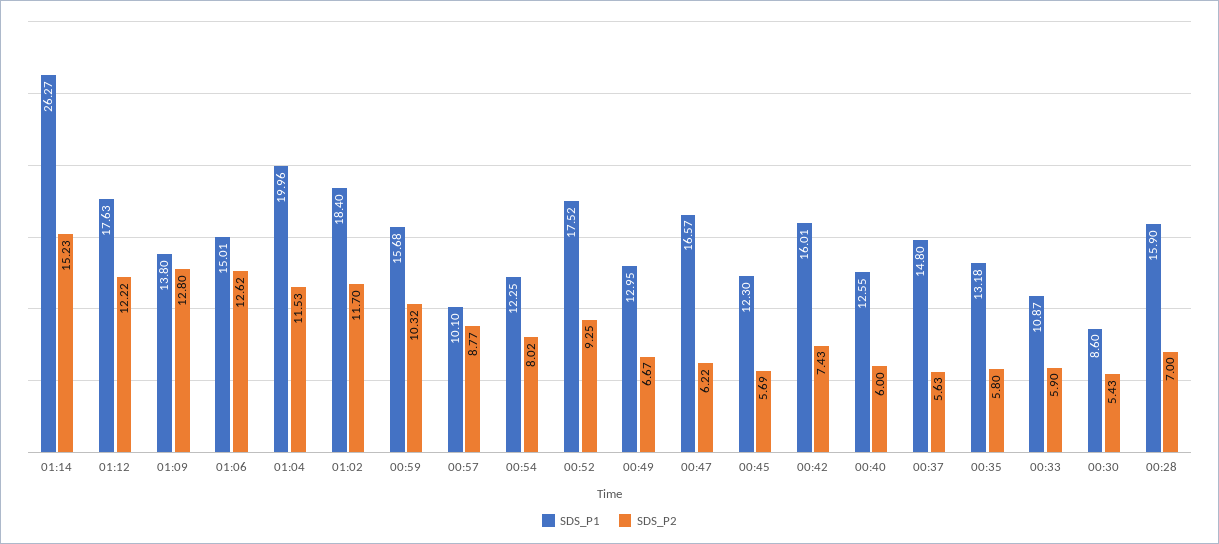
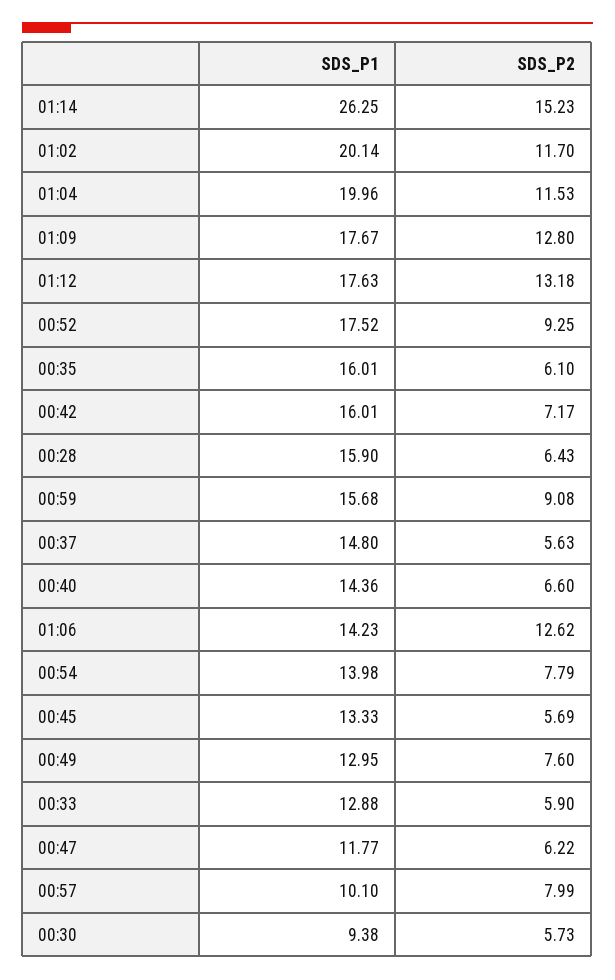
  {
    "SDS_P1": {
-     "01:14": 26.27,
+     "01:14": 26.25,
      "01:12": 17.63,
-     "01:09": 13.8,
+     "01:09": 17.67,
-     "01:06": 15.01,
+     "01:06": 14.23,
      "01:04": 19.96,
-     "01:02": 18.4,
+     "01:02": 20.14,
      "00:59": 15.68,
      "00:57": 10.1,
-     "00:54": 12.25,
+     "00:54": 13.98,
      "00:52": 17.52,
      "00:49": 12.95,
-     "00:47": 16.57,
+     "00:47": 11.77,
-     "00:45": 12.3,
+     "00:45": 13.33,
      "00:42": 16.01,
-     "00:40": 12.55,
+     "00:40": 14.36,
      "00:37": 14.8,
-     "00:35": 13.18,
+     "00:35": 16.01,
-     "00:33": 10.87,
+     "00:33": 12.88,
-     "00:30": 8.6,
+     "00:30": 9.38,
      "00:28": 15.9
    },
    "SDS_P2": {
      "01:14": 15.23,
-     "01:12": 12.22,
+     "01:12": 13.18,
      "01:09": 12.8,
      "01:06": 12.62,
      "01:04": 11.53,
      "01:02": 11.7,
-     "00:59": 10.32,
+     "00:59": 9.08,
-     "00:57": 8.77,
+     "00:57": 7.99,
-     "00:54": 8.02,
+     "00:54": 7.79,
      "00:52": 9.25,
-     "00:49": 6.67,
+     "00:49": 7.6,
      "00:47": 6.22,
      "00:45": 5.69,
-     "00:42": 7.43,
+     "00:42": 7.17,
-     "00:40": 6,
+     "00:40": 6.6,
      "00:37": 5.63,
-     "00:35": 5.8,
+     "00:35": 6.1,
      "00:33": 5.9,
-     "00:30": 5.43,
+     "00:30": 5.73,
-     "00:28": 7
+     "00:28": 6.43
    }
  }

